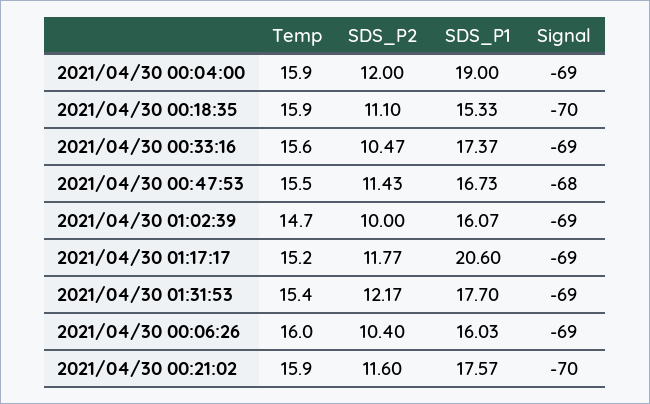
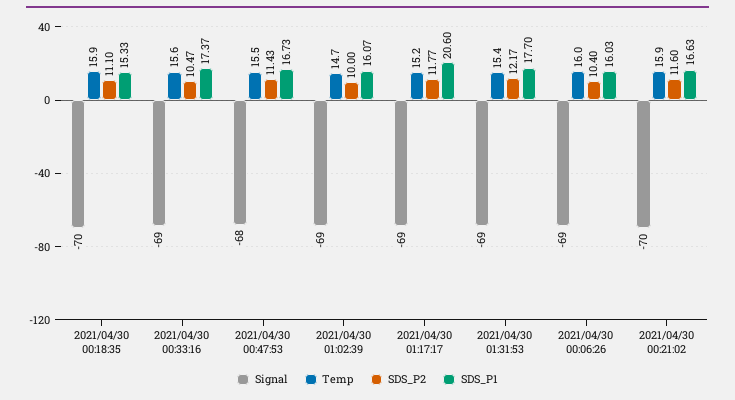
  {
    "Temp": {
-     "2021/04/30 00:04:00": 15.9,
      "2021/04/30 00:18:35": 15.9,
      "2021/04/30 00:33:16": 15.6,
      "2021/04/30 00:47:53": 15.5,
      "2021/04/30 01:02:39": 14.7,
      "2021/04/30 01:17:17": 15.2,
      "2021/04/30 01:31:53": 15.4,
      "2021/04/30 00:06:26": 16,
      "2021/04/30 00:21:02": 15.9
    },
    "SDS_P2": {
-     "2021/04/30 00:04:00": 12,
      "2021/04/30 00:18:35": 11.1,
      "2021/04/30 00:33:16": 10.47,
      "2021/04/30 00:47:53": 11.43,
      "2021/04/30 01:02:39": 10,
      "2021/04/30 01:17:17": 11.77,
      "2021/04/30 01:31:53": 12.17,
      "2021/04/30 00:06:26": 10.4,
      "2021/04/30 00:21:02": 11.6
    },
    "SDS_P1": {
-     "2021/04/30 00:04:00": 19,
      "2021/04/30 00:18:35": 15.33,
      "2021/04/30 00:33:16": 17.37,
      "2021/04/30 00:47:53": 16.73,
      "2021/04/30 01:02:39": 16.07,
      "2021/04/30 01:17:17": 20.6,
      "2021/04/30 01:31:53": 17.7,
      "2021/04/30 00:06:26": 16.03,
-     "2021/04/30 00:21:02": 17.57
+     "2021/04/30 00:21:02": 16.63
    },
    "Signal": {
-     "2021/04/30 00:04:00": -69,
      "2021/04/30 00:18:35": -70,
      "2021/04/30 00:33:16": -69,
      "2021/04/30 00:47:53": -68,
      "2021/04/30 01:02:39": -69,
      "2021/04/30 01:17:17": -69,
      "2021/04/30 01:31:53": -69,
      "2021/04/30 00:06:26": -69,
      "2021/04/30 00:21:02": -70
    }
  }

